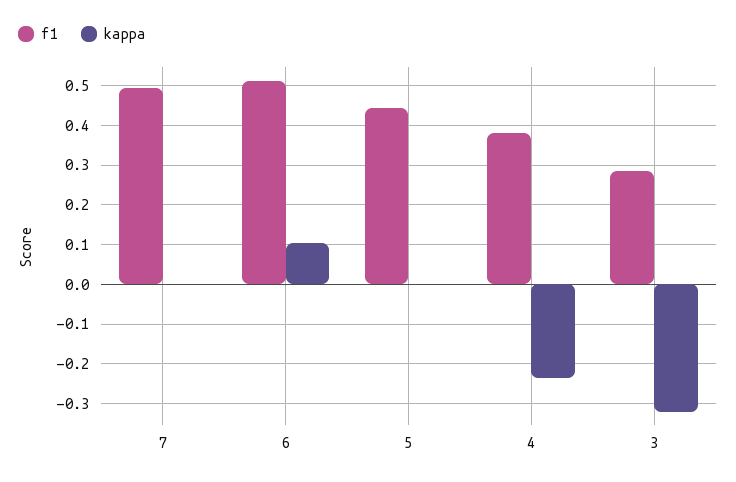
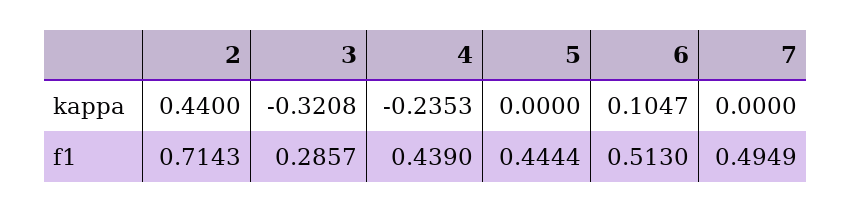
  {
    "f1": {
      "7": 0.4949,
      "6": 0.513,
      "5": 0.4444,
-     "4": 0.38,
+     "4": 0.439,
-     "3": 0.2857
+     "3": 0.2857,
+     "2": 0.7143
    },
    "kappa": {
      "7": 0,
      "6": 0.1047,
      "5": 0,
      "4": -0.2353,
-     "3": -0.3208
+     "3": -0.3208,
+     "2": 0.44
    }
  }

